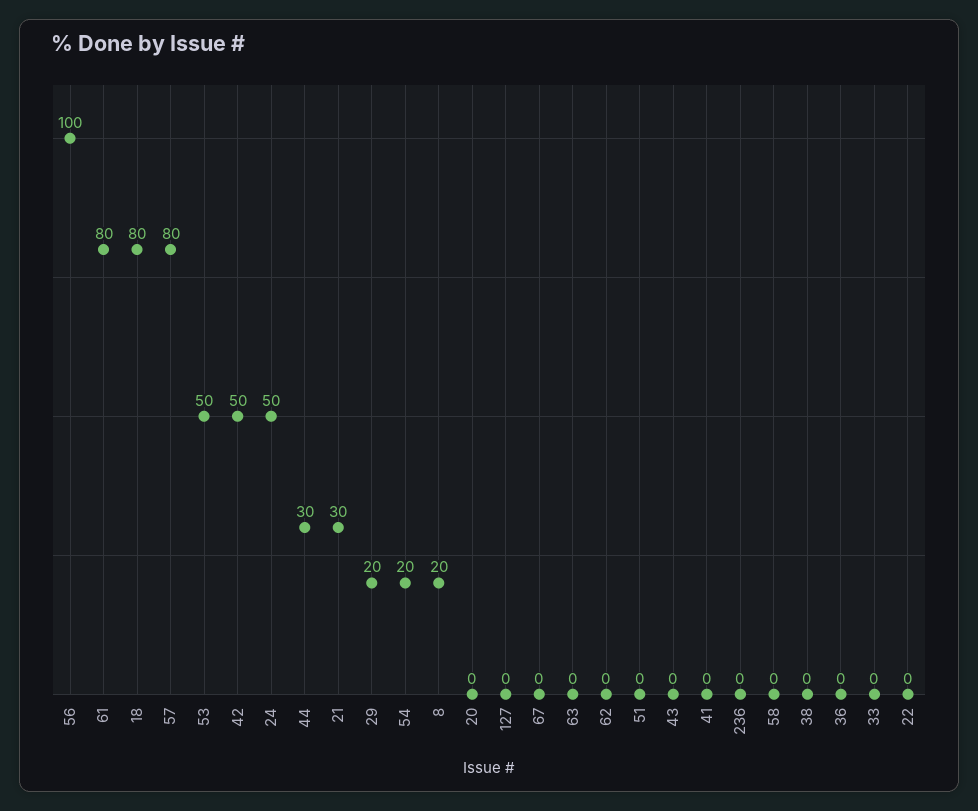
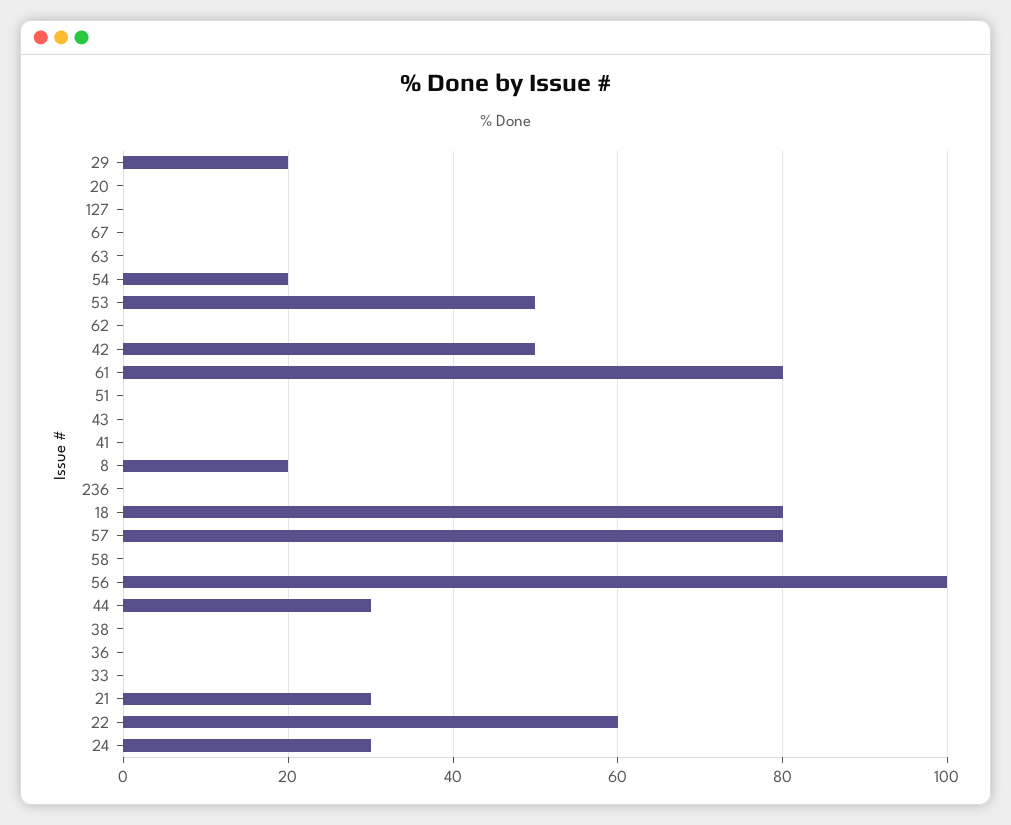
  {
    "56": 100,
    "61": 80,
    "18": 80,
    "57": 80,
    "53": 50,
    "42": 50,
-   "24": 50,
+   "24": 30,
    "44": 30,
    "21": 30,
    "29": 20,
    "54": 20,
    "8": 20,
    "20": 0,
    "127": 0,
    "67": 0,
    "63": 0,
    "62": 0,
    "51": 0,
    "43": 0,
    "41": 0,
    "236": 0,
    "58": 0,
    "38": 0,
    "36": 0,
    "33": 0,
-   "22": 0
+   "22": 60
  }

